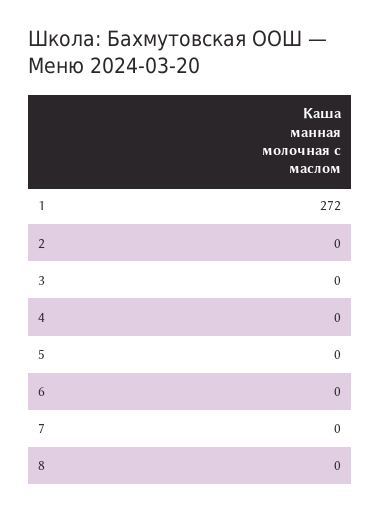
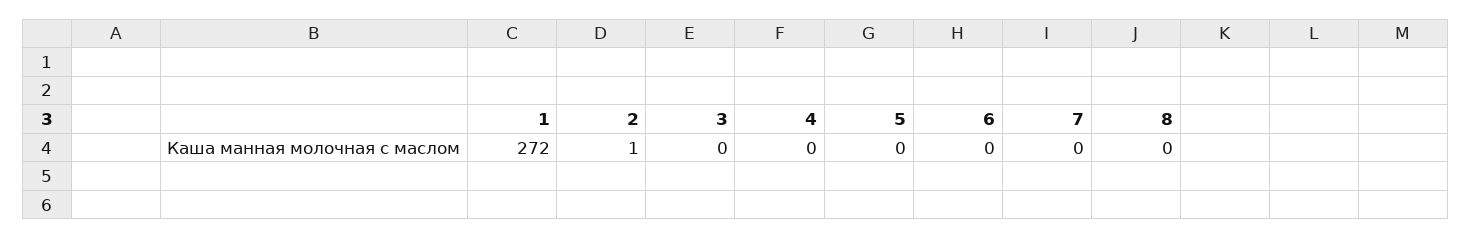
  {
    "1": 272,
-   "2": 0,
+   "2": 1,
    "3": 0,
    "4": 0,
    "5": 0,
    "6": 0,
    "7": 0,
    "8": 0
  }

